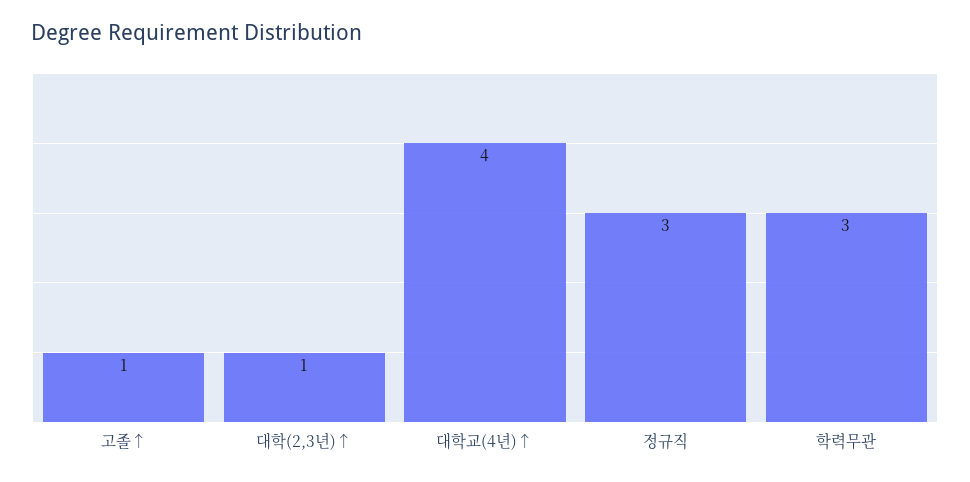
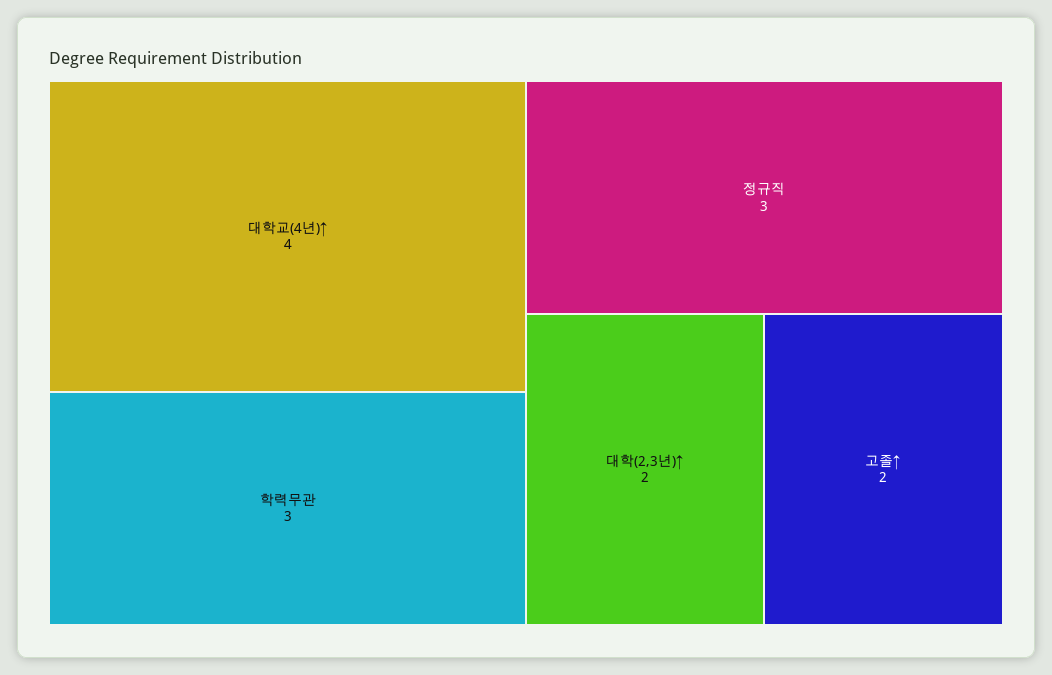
  {
-   "고졸↑": 1,
+   "고졸↑": 2,
-   "대학(2,3년)↑": 1,
+   "대학(2,3년)↑": 2,
    "대학교(4년)↑": 4,
    "정규직": 3,
    "학력무관": 3
  }

